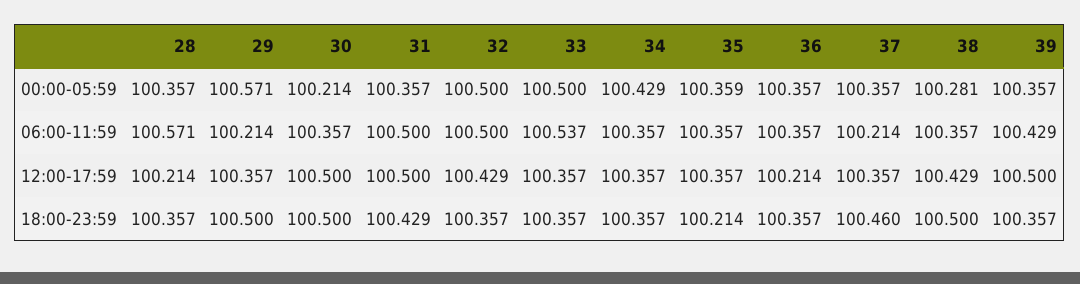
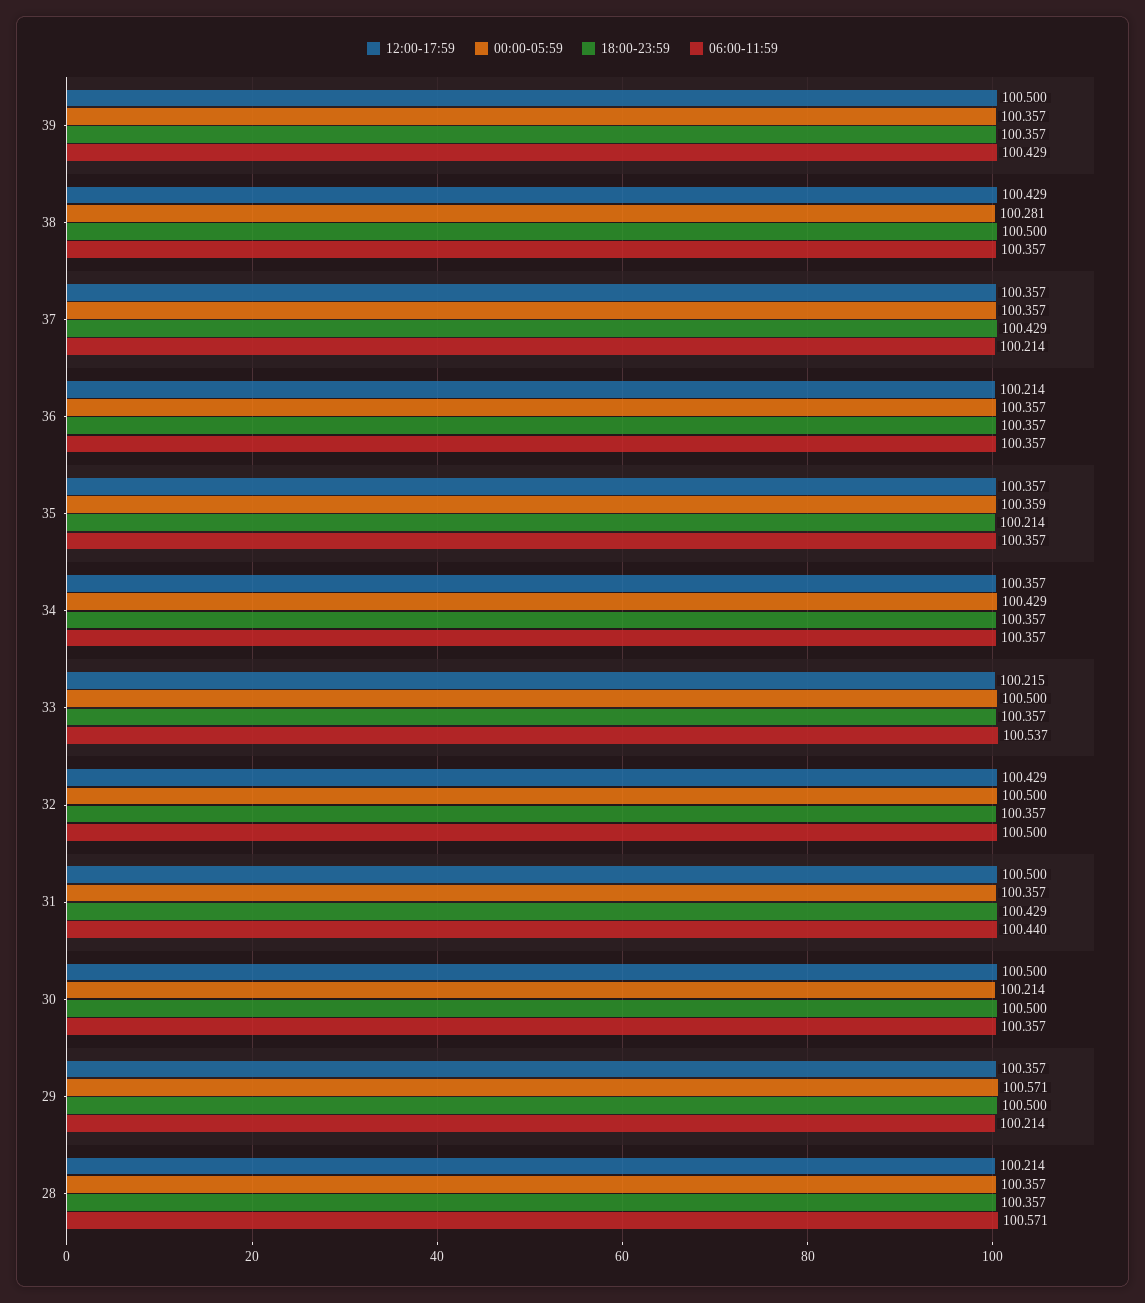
  {
    "00:00-05:59": {
      "28": 100.357,
      "29": 100.571,
      "30": 100.214,
      "31": 100.357,
      "32": 100.5,
      "33": 100.5,
      "34": 100.429,
      "35": 100.359,
      "36": 100.357,
      "37": 100.357,
      "38": 100.281,
      "39": 100.357
    },
    "06:00-11:59": {
      "28": 100.571,
      "29": 100.214,
      "30": 100.357,
-     "31": 100.5,
+     "31": 100.44,
      "32": 100.5,
      "33": 100.537,
      "34": 100.357,
      "35": 100.357,
      "36": 100.357,
      "37": 100.214,
      "38": 100.357,
      "39": 100.429
    },
    "12:00-17:59": {
      "28": 100.214,
      "29": 100.357,
      "30": 100.5,
      "31": 100.5,
      "32": 100.429,
-     "33": 100.357,
+     "33": 100.215,
      "34": 100.357,
      "35": 100.357,
      "36": 100.214,
      "37": 100.357,
      "38": 100.429,
      "39": 100.5
    },
    "18:00-23:59": {
      "28": 100.357,
      "29": 100.5,
      "30": 100.5,
      "31": 100.429,
      "32": 100.357,
      "33": 100.357,
      "34": 100.357,
      "35": 100.214,
      "36": 100.357,
-     "37": 100.46,
+     "37": 100.429,
      "38": 100.5,
      "39": 100.357
    }
  }

